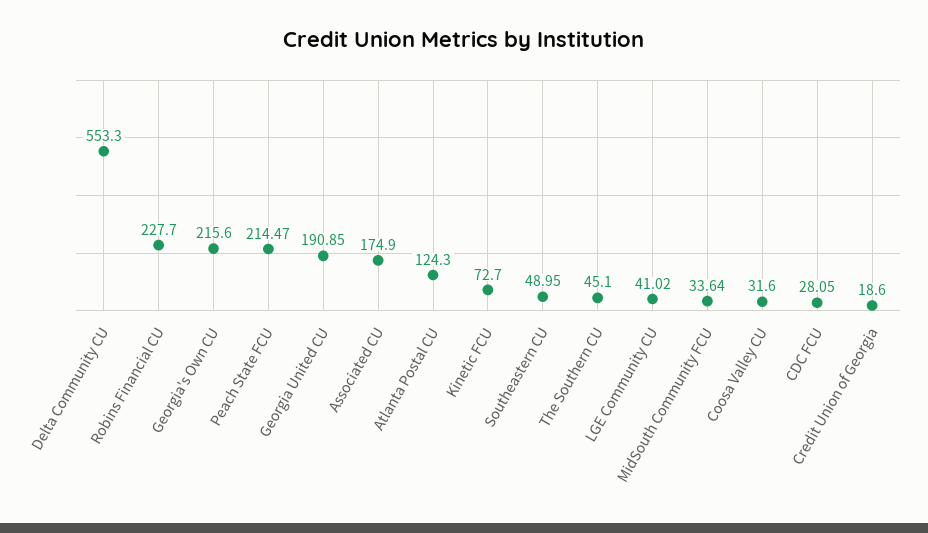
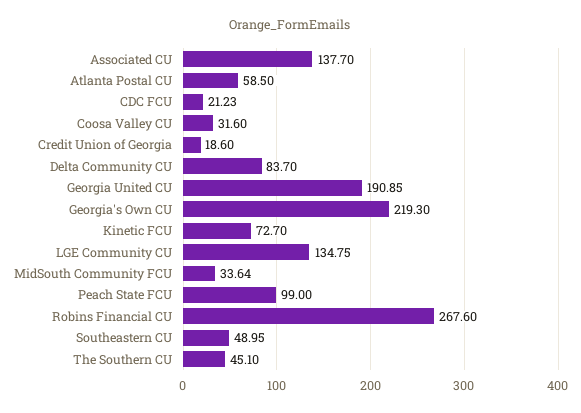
  {
-   "Delta Community CU": 553.3,
+   "Delta Community CU": 83.7,
-   "Robins Financial CU": 227.7,
+   "Robins Financial CU": 267.6,
-   "Georgia's Own CU": 215.6,
+   "Georgia's Own CU": 219.3,
-   "Peach State FCU": 214.47,
+   "Peach State FCU": 99,
    "Georgia United CU": 190.85,
-   "Associated CU": 174.9,
+   "Associated CU": 137.7,
-   "Atlanta Postal CU": 124.3,
+   "Atlanta Postal CU": 58.5,
    "Kinetic FCU": 72.7,
    "Southeastern CU": 48.95,
    "The Southern CU": 45.1,
-   "LGE Community CU": 41.02,
+   "LGE Community CU": 134.75,
    "MidSouth Community FCU": 33.64,
    "Coosa Valley CU": 31.6,
-   "CDC FCU": 28.05,
+   "CDC FCU": 21.23,
    "Credit Union of Georgia": 18.6
  }

